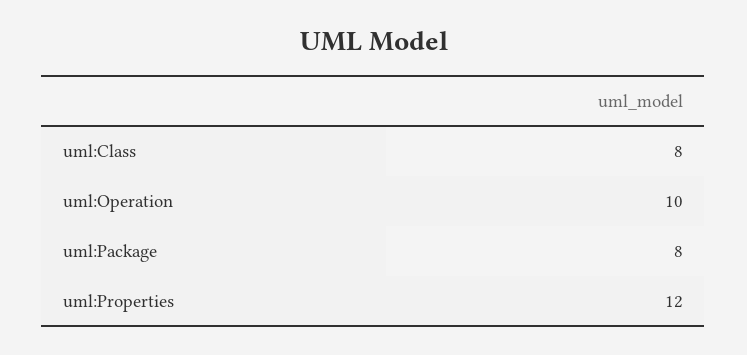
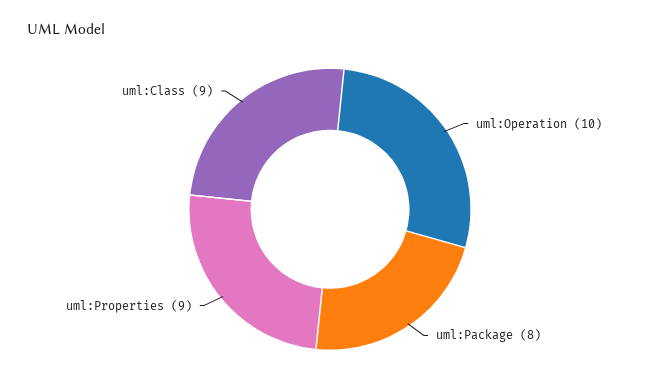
  {
-   "uml:Class": 8,
+   "uml:Class": 9,
    "uml:Operation": 10,
    "uml:Package": 8,
-   "uml:Properties": 12
+   "uml:Properties": 9
  }

